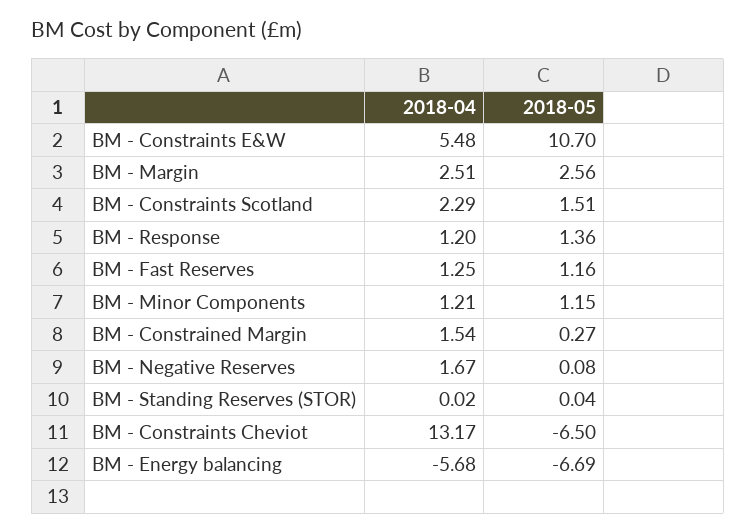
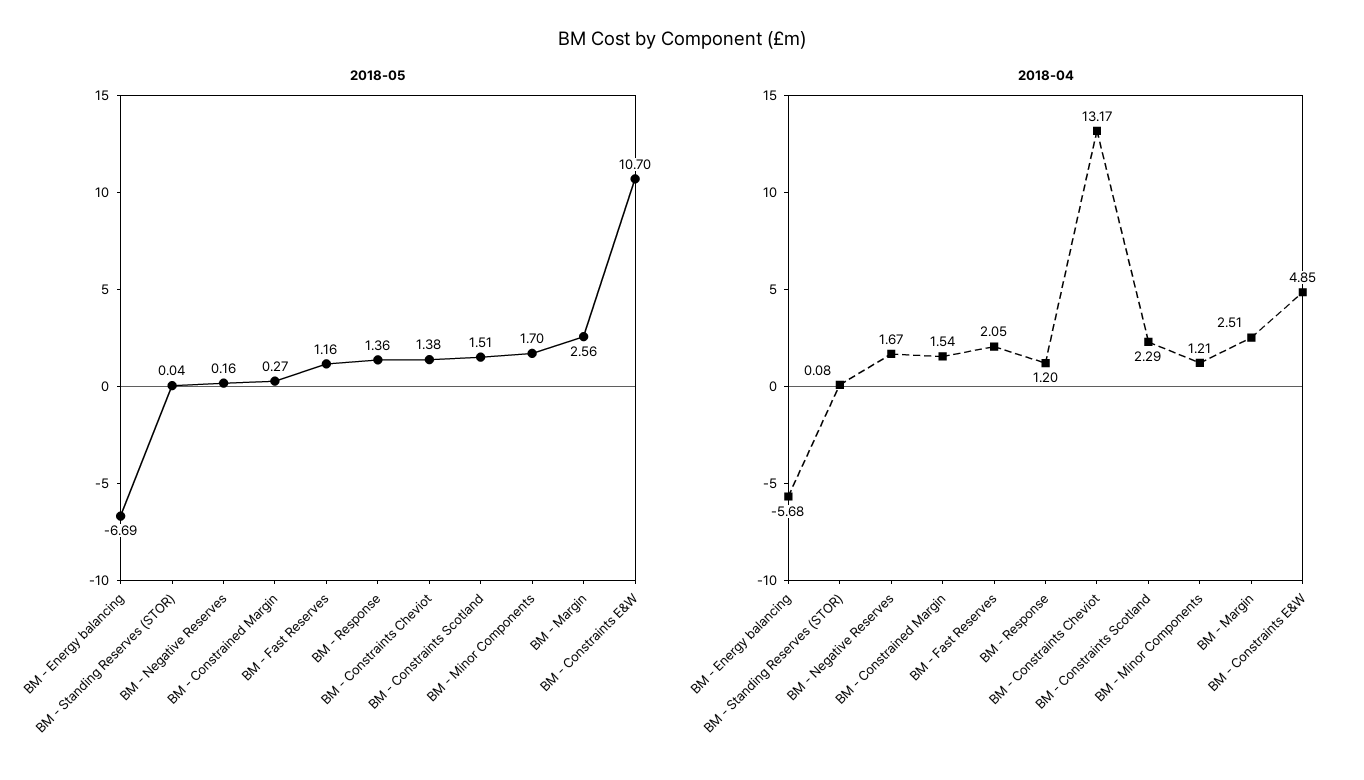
  {
    "2018-04": {
-     "BM - Constraints E&W": 5.48,
+     "BM - Constraints E&W": 4.85,
      "BM - Margin": 2.51,
      "BM - Constraints Scotland": 2.29,
      "BM - Response": 1.2,
-     "BM - Fast Reserves": 1.25,
+     "BM - Fast Reserves": 2.05,
      "BM - Minor Components": 1.21,
      "BM - Constrained Margin": 1.54,
      "BM - Negative Reserves": 1.67,
-     "BM - Standing Reserves (STOR)": 0.02,
+     "BM - Standing Reserves (STOR)": 0.08,
      "BM - Constraints Cheviot": 13.17,
      "BM - Energy balancing": -5.68
    },
    "2018-05": {
      "BM - Constraints E&W": 10.7,
      "BM - Margin": 2.56,
      "BM - Constraints Scotland": 1.51,
      "BM - Response": 1.36,
      "BM - Fast Reserves": 1.16,
-     "BM - Minor Components": 1.15,
+     "BM - Minor Components": 1.7,
      "BM - Constrained Margin": 0.27,
-     "BM - Negative Reserves": 0.08,
+     "BM - Negative Reserves": 0.16,
      "BM - Standing Reserves (STOR)": 0.04,
-     "BM - Constraints Cheviot": -6.5,
+     "BM - Constraints Cheviot": 1.38,
      "BM - Energy balancing": -6.69
    }
  }

